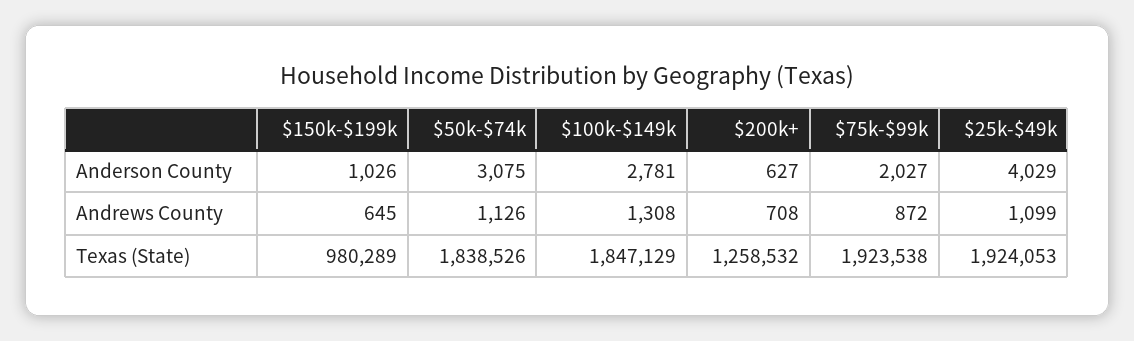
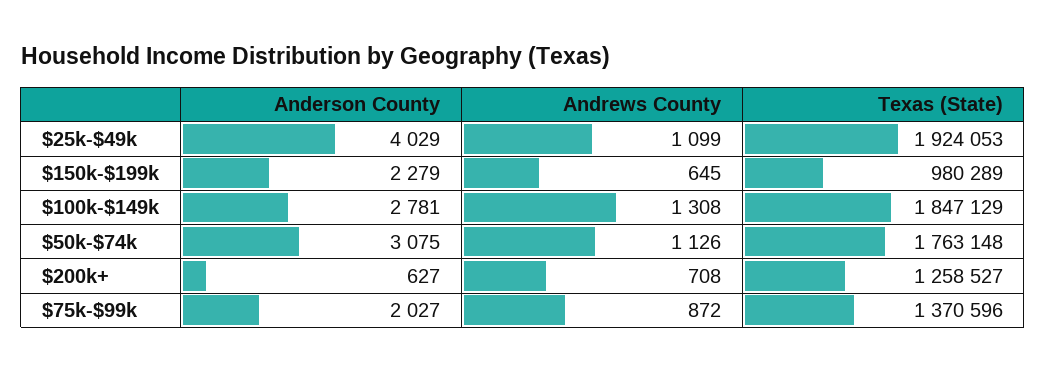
  {
    "$150k-$199k": {
-     "Anderson County": 1026,
+     "Anderson County": 2279,
      "Andrews County": 645,
      "Texas (State)": 980289
    },
    "$50k-$74k": {
      "Anderson County": 3075,
      "Andrews County": 1126,
-     "Texas (State)": 1838526
+     "Texas (State)": 1763148
    },
    "$100k-$149k": {
      "Anderson County": 2781,
      "Andrews County": 1308,
      "Texas (State)": 1847129
    },
    "$200k+": {
      "Anderson County": 627,
      "Andrews County": 708,
-     "Texas (State)": 1258532
+     "Texas (State)": 1258527
    },
    "$75k-$99k": {
      "Anderson County": 2027,
      "Andrews County": 872,
-     "Texas (State)": 1923538
+     "Texas (State)": 1370596
    },
    "$25k-$49k": {
      "Anderson County": 4029,
      "Andrews County": 1099,
      "Texas (State)": 1924053
    }
  }

